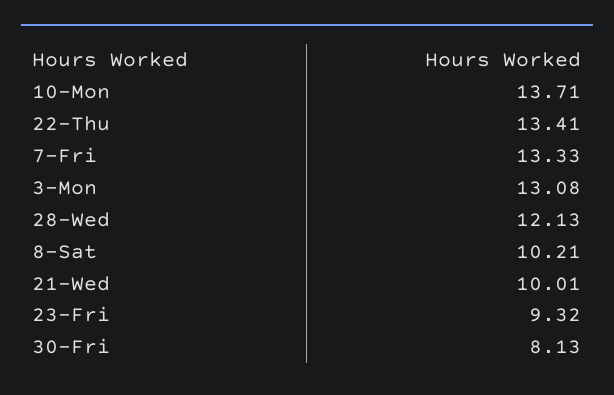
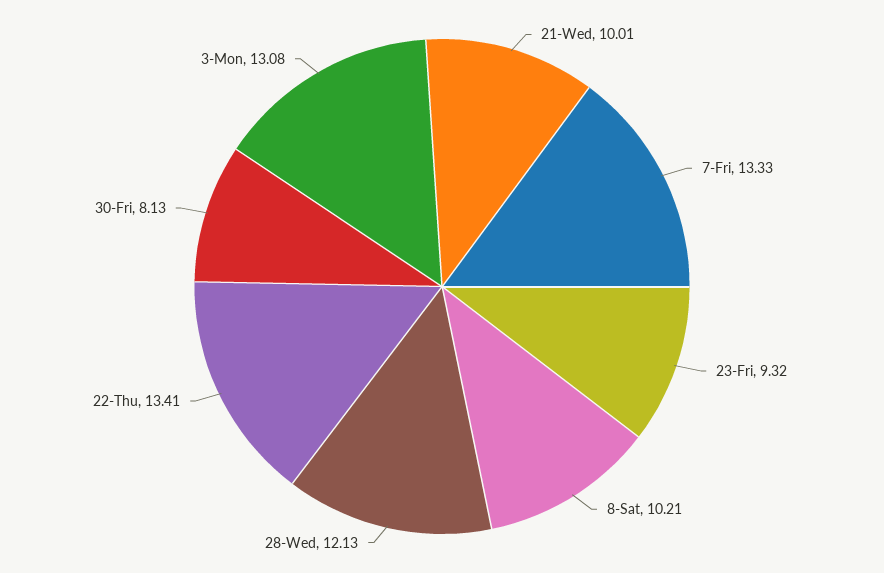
  {
-   "10-Mon": 13.71,
    "22-Thu": 13.41,
    "7-Fri": 13.33,
    "3-Mon": 13.08,
    "28-Wed": 12.13,
    "8-Sat": 10.21,
    "21-Wed": 10.01,
    "23-Fri": 9.32,
    "30-Fri": 8.13
  }

